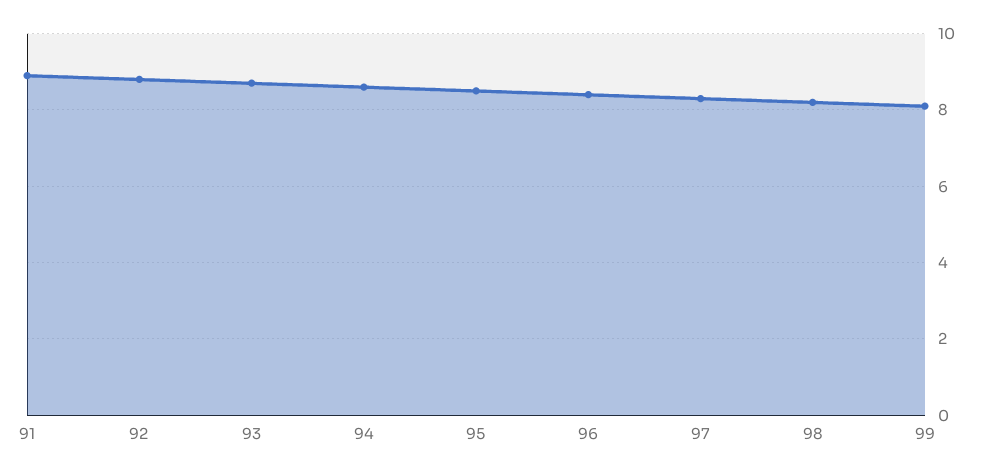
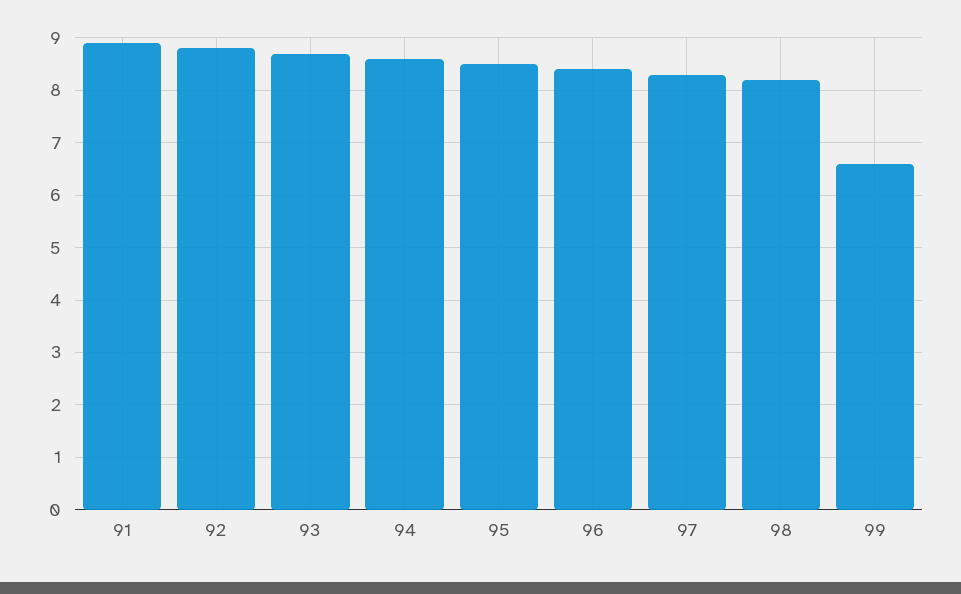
  {
    "91": 9,
    "92": 9,
    "93": 8.5,
    "94": 8.5,
    "95": 8.5,
    "96": 8.5,
    "97": 8.5,
    "98": 8,
-   "99": 8
+   "99": 6.5
  }

